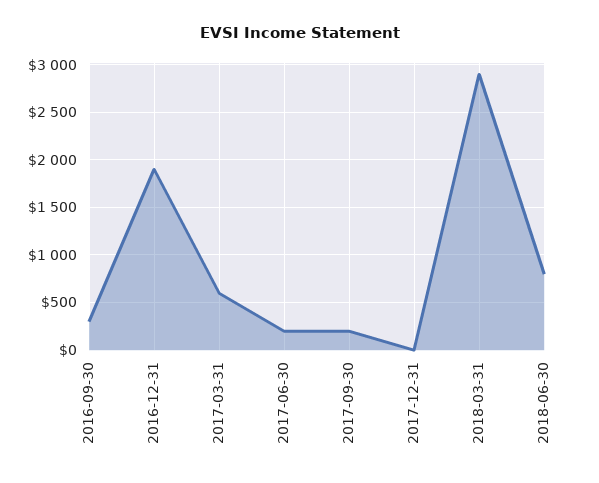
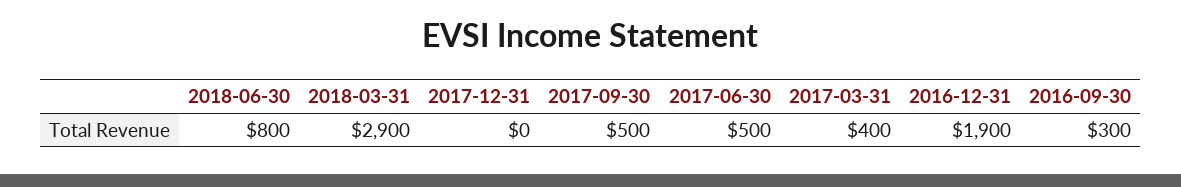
  {
    "2016-09-30": 300,
    "2016-12-31": 1900,
-   "2017-03-31": 600,
+   "2017-03-31": 400,
-   "2017-06-30": 200,
+   "2017-06-30": 500,
-   "2017-09-30": 200,
+   "2017-09-30": 500,
    "2017-12-31": 0,
    "2018-03-31": 2900,
    "2018-06-30": 800
  }

